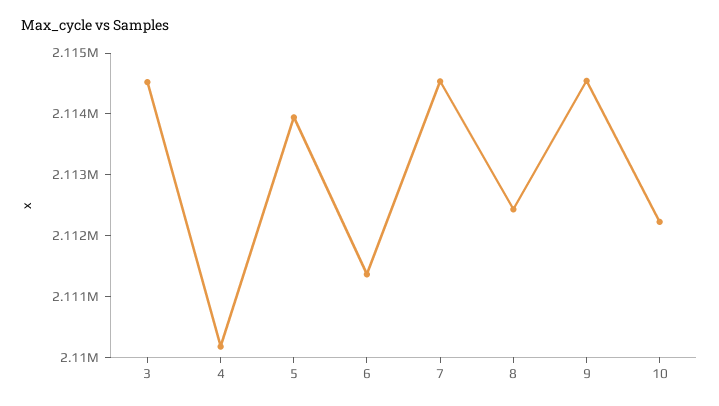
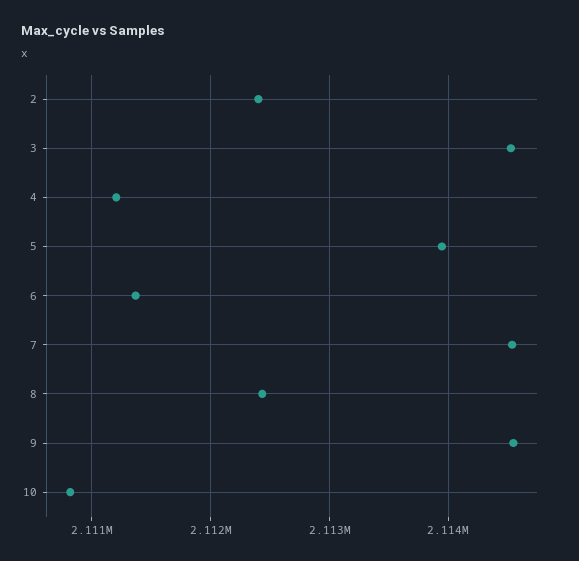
  {
    "3": 2114500,
-   "4": 2110200,
+   "4": 2111200,
    "5": 2113900,
    "6": 2111400,
    "7": 2114500,
    "8": 2112400,
    "9": 2114500,
-   "10": 2112200
+   "10": 2110800,
+   "2": 2112400
  }

